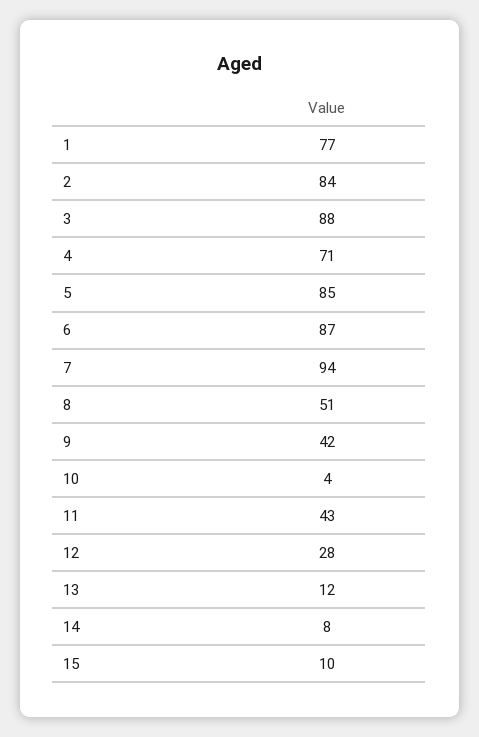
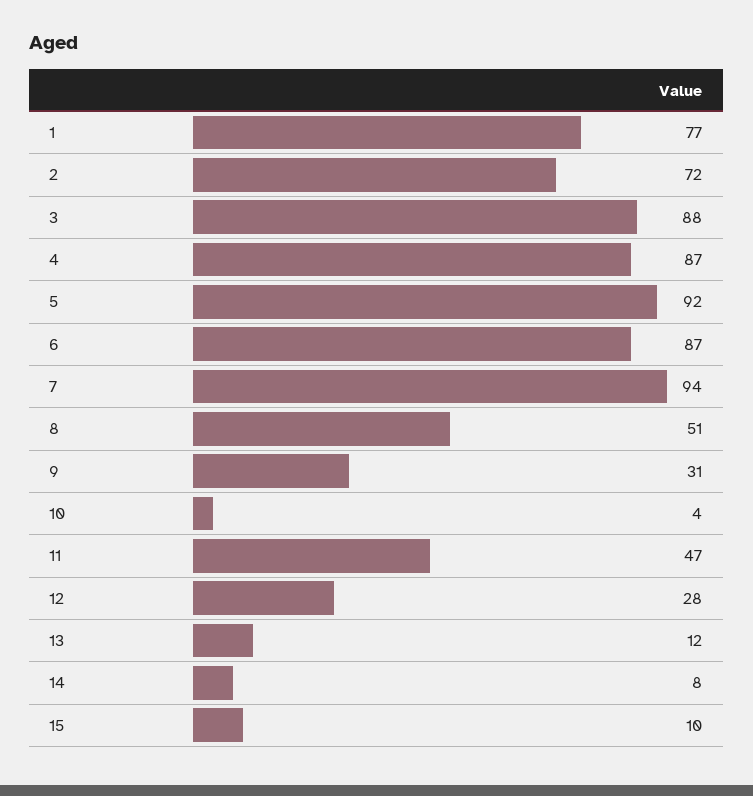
  {
    "1": 77,
-   "2": 84,
+   "2": 72,
    "3": 88,
-   "4": 71,
+   "4": 87,
-   "5": 85,
+   "5": 92,
    "6": 87,
    "7": 94,
    "8": 51,
-   "9": 42,
+   "9": 31,
    "10": 4,
-   "11": 43,
+   "11": 47,
    "12": 28,
    "13": 12,
    "14": 8,
    "15": 10
  }

